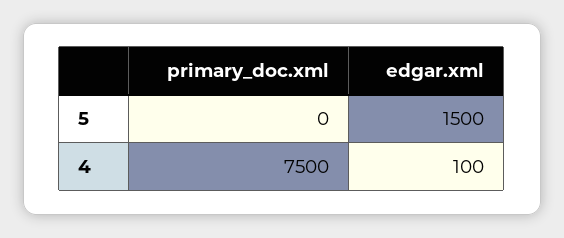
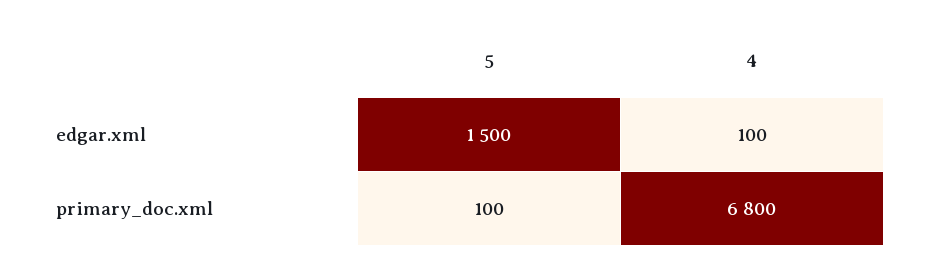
  {
    "primary_doc.xml": {
-     "5": 0,
+     "5": 100,
-     "4": 7500
+     "4": 6800
    },
    "edgar.xml": {
      "5": 1500,
      "4": 100
    }
  }

